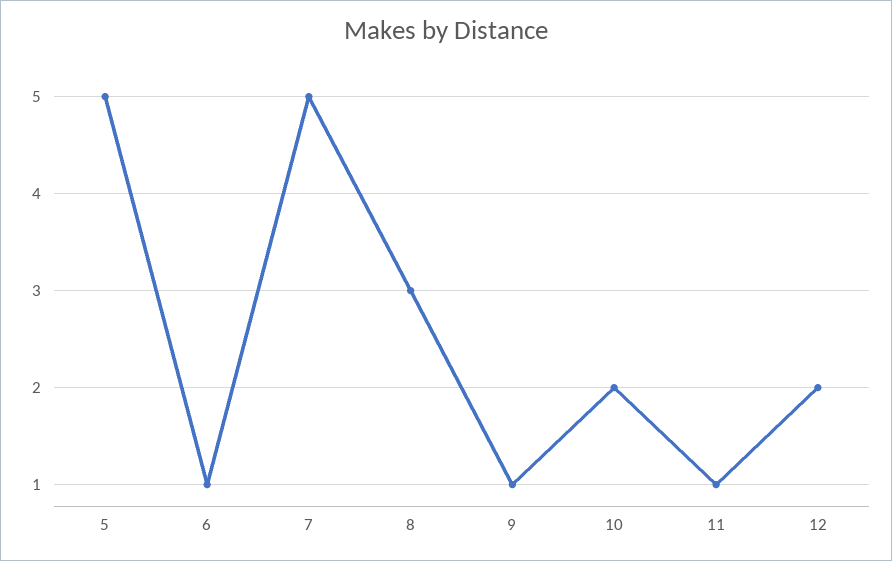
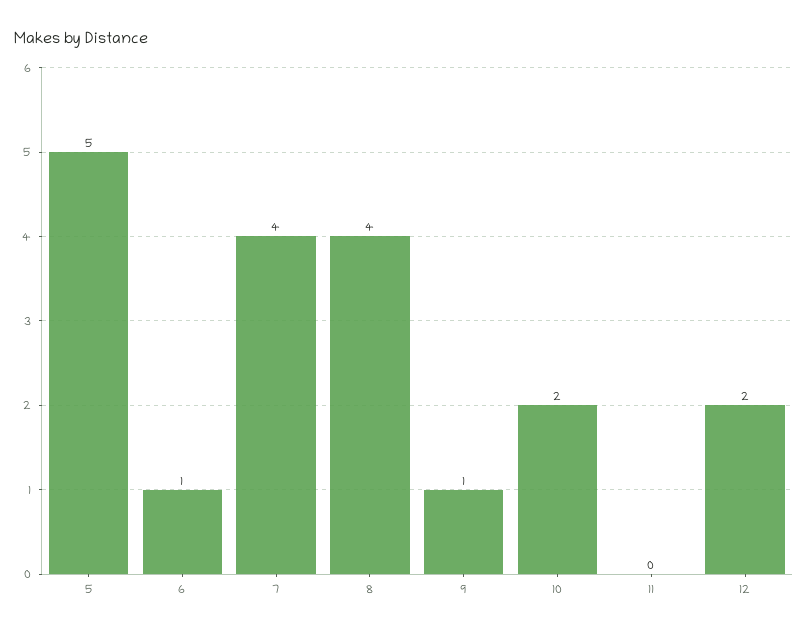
  {
    "5": 5,
    "6": 1,
-   "7": 5,
+   "7": 4,
-   "8": 3,
+   "8": 4,
    "9": 1,
    "10": 2,
-   "11": 1,
+   "11": 0,
    "12": 2
  }

